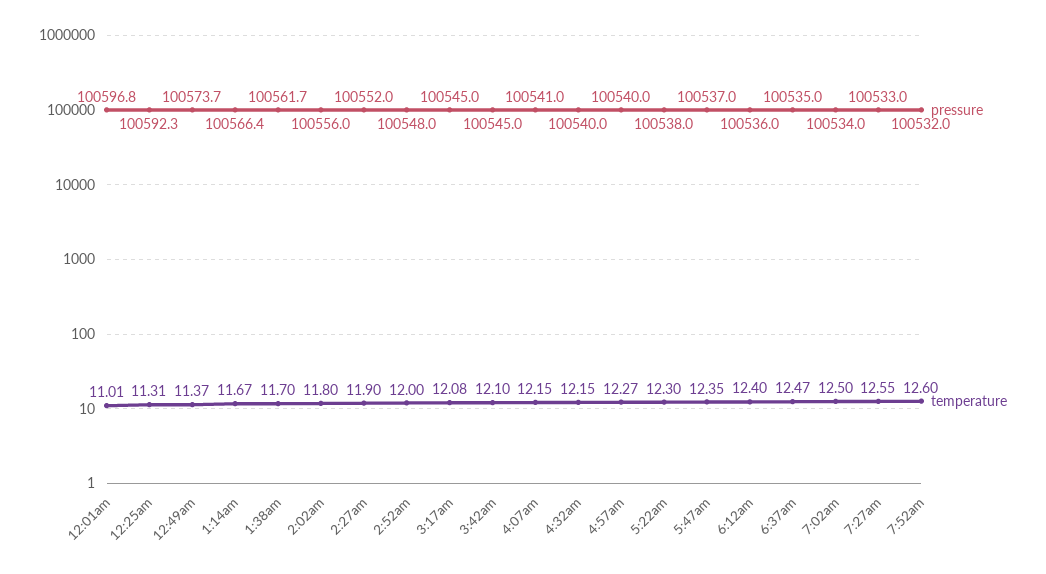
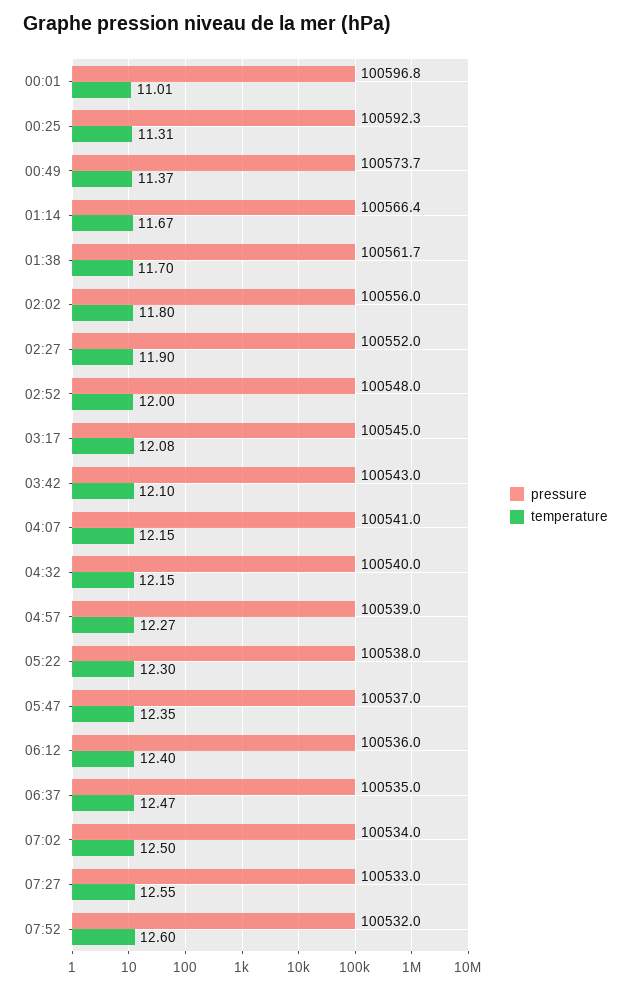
  {
    "pressure": {
      "12:01am": 100596.8,
      "12:25am": 100592.3,
      "12:49am": 100573.7,
      "1:14am": 100566.4,
      "1:38am": 100561.7,
      "2:02am": 100556,
      "2:27am": 100552,
      "2:52am": 100548,
      "3:17am": 100545,
-     "3:42am": 100545,
+     "3:42am": 100543,
      "4:07am": 100541,
      "4:32am": 100540,
-     "4:57am": 100540,
+     "4:57am": 100539,
      "5:22am": 100538,
      "5:47am": 100537,
      "6:12am": 100536,
      "6:37am": 100535,
      "7:02am": 100534,
      "7:27am": 100533,
      "7:52am": 100532
    },
    "temperature": {
      "12:01am": 11.01,
      "12:25am": 11.31,
      "12:49am": 11.37,
      "1:14am": 11.67,
      "1:38am": 11.7,
      "2:02am": 11.8,
      "2:27am": 11.9,
      "2:52am": 12,
      "3:17am": 12.08,
      "3:42am": 12.1,
      "4:07am": 12.15,
      "4:32am": 12.15,
      "4:57am": 12.27,
      "5:22am": 12.3,
      "5:47am": 12.35,
      "6:12am": 12.4,
      "6:37am": 12.47,
      "7:02am": 12.5,
      "7:27am": 12.55,
      "7:52am": 12.6
    }
  }

